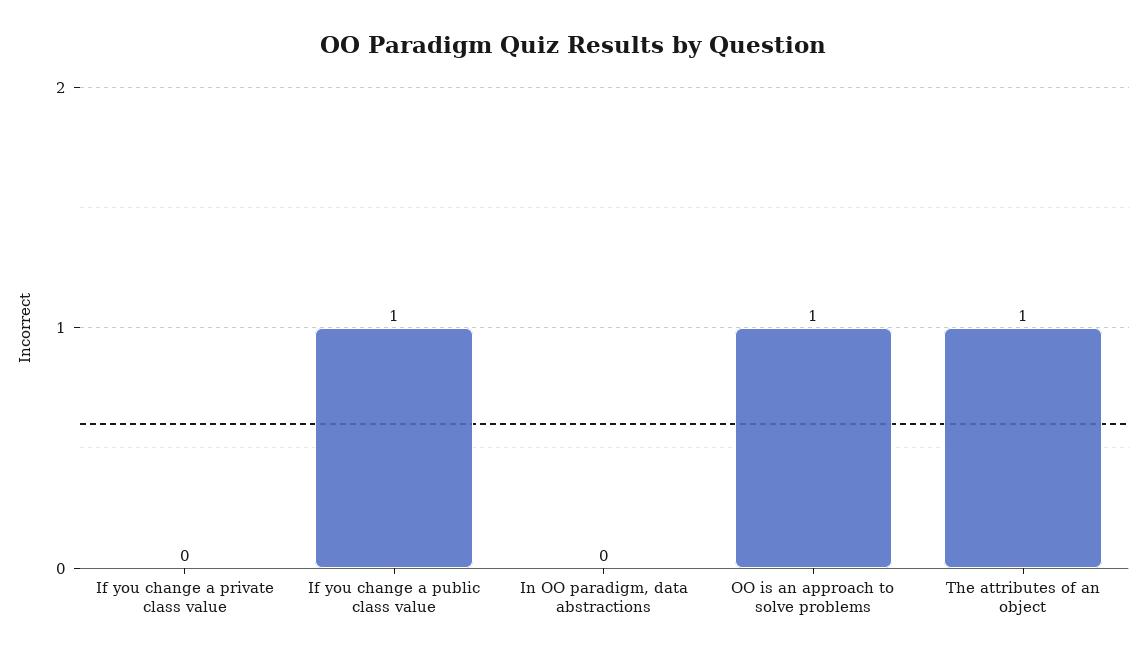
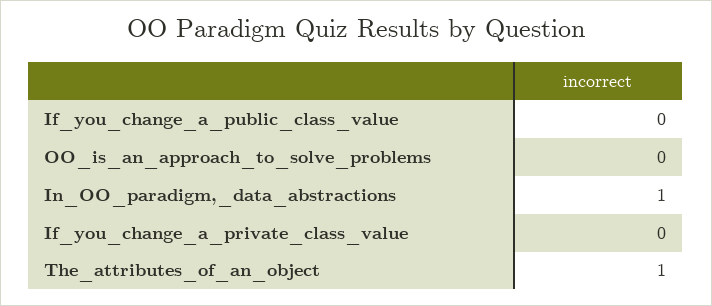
  {
    "If you change a private class value": 0,
-   "If you change a public class value": 1,
+   "If you change a public class value": 0,
-   "In OO paradigm, data abstractions": 0,
+   "In OO paradigm, data abstractions": 1,
-   "OO is an approach to solve problems": 1,
+   "OO is an approach to solve problems": 0,
    "The attributes of an object": 1
  }

